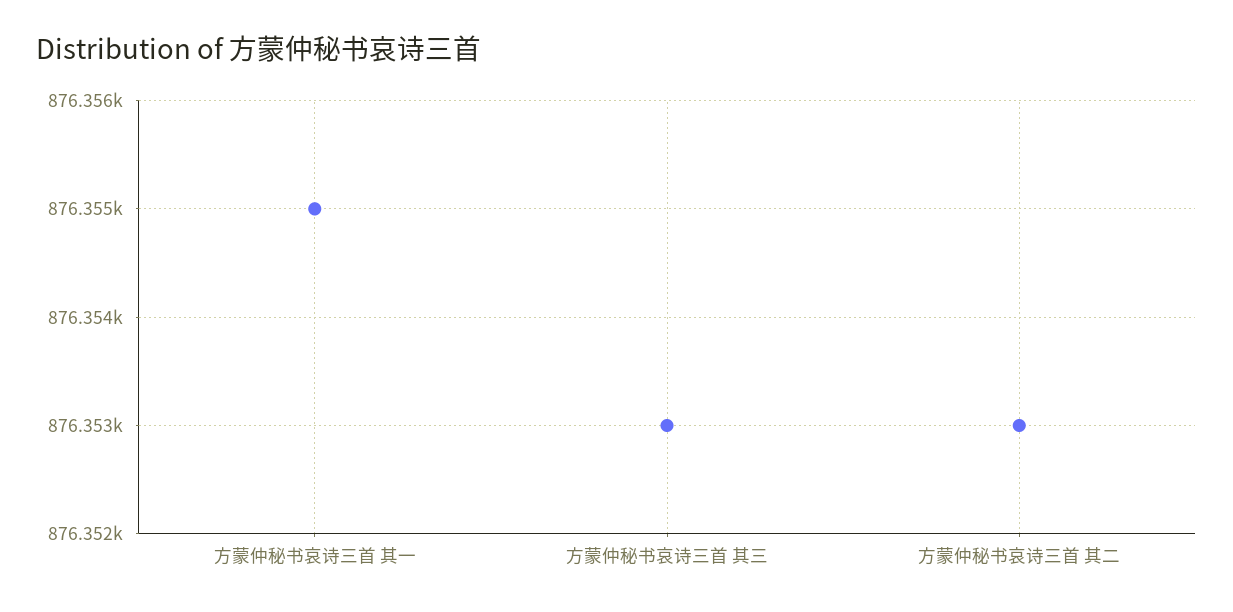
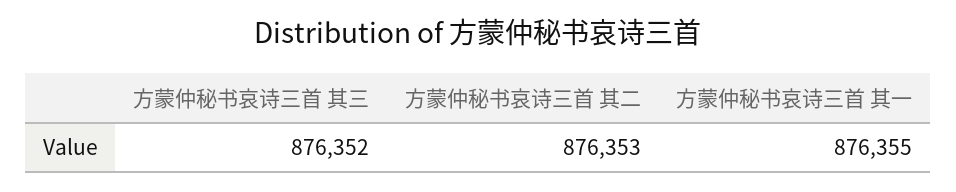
  {
    "方蒙仲秘书哀诗三首 其一": 876355,
-   "方蒙仲秘书哀诗三首 其三": 876353,
+   "方蒙仲秘书哀诗三首 其三": 876352,
    "方蒙仲秘书哀诗三首 其二": 876353
  }

